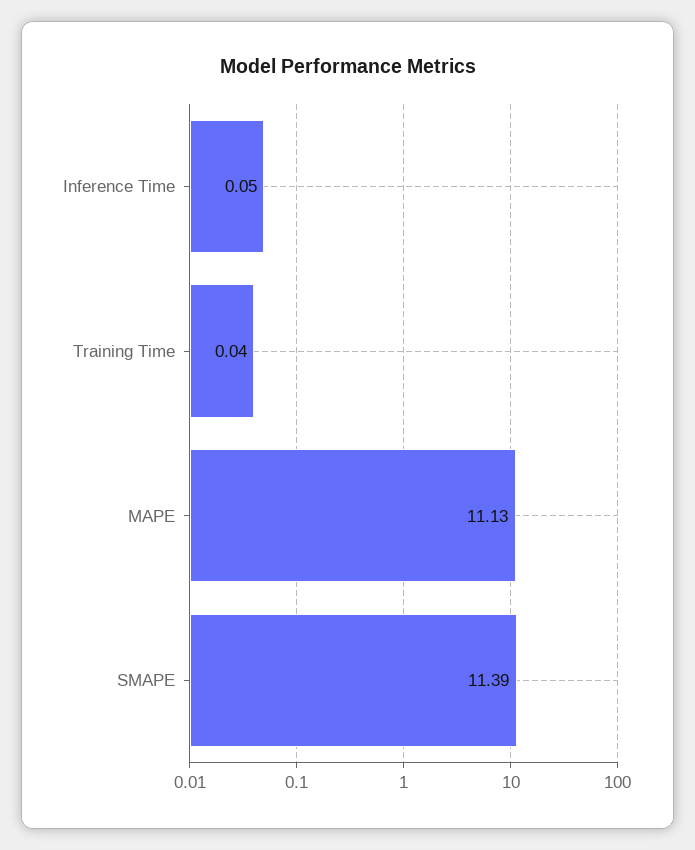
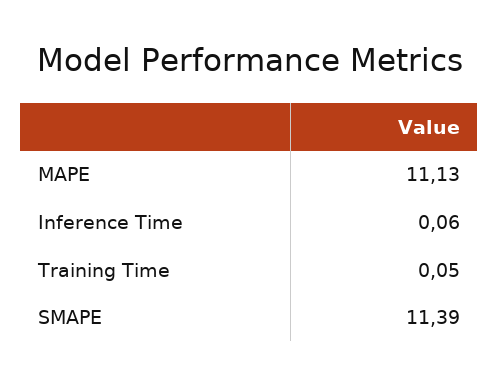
  {
-   "Inference Time": 0.05,
+   "Inference Time": 0.06,
-   "Training Time": 0.04,
+   "Training Time": 0.05,
    "MAPE": 11.13,
    "SMAPE": 11.39
  }

